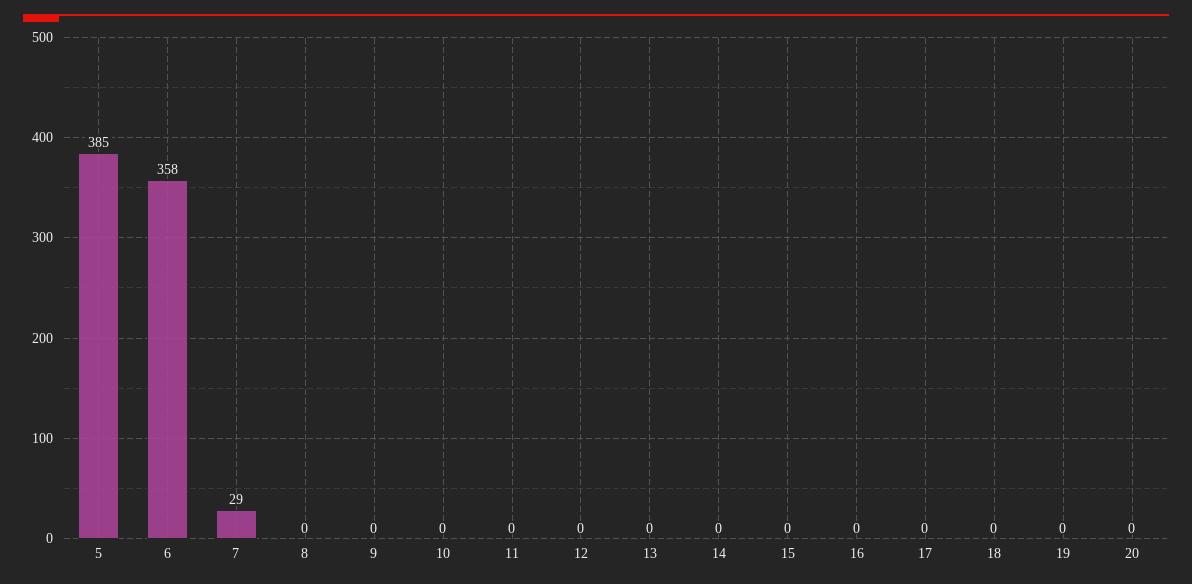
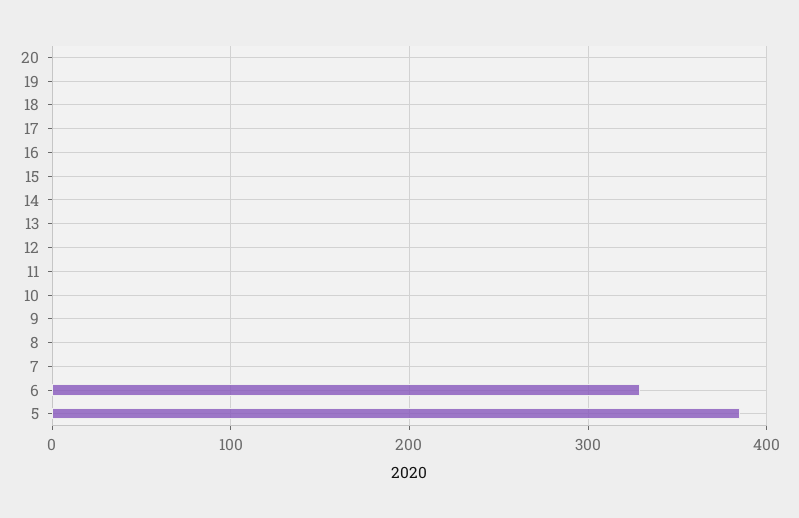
  {
    "5": 385,
-   "6": 358,
+   "6": 330,
-   "7": 29,
+   "7": 0,
    "8": 0,
    "9": 0,
    "10": 0,
    "11": 0,
    "12": 0,
    "13": 0,
    "14": 0,
    "15": 0,
    "16": 0,
    "17": 0,
    "18": 0,
    "19": 0,
    "20": 0
  }

